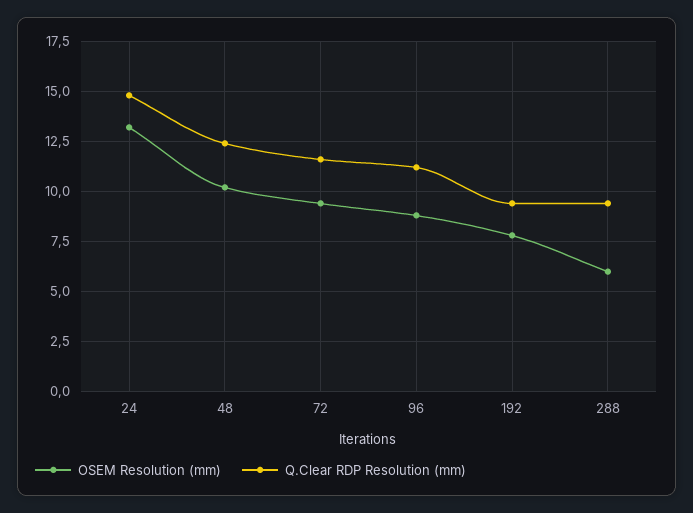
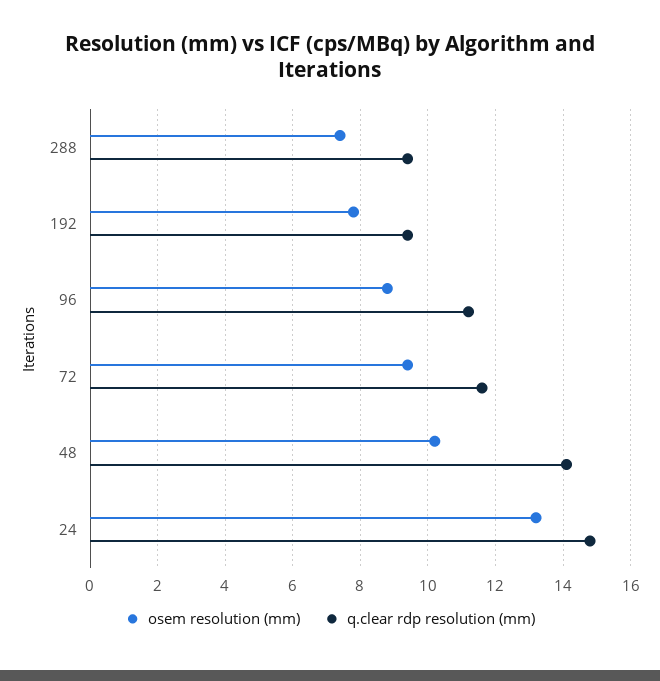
  {
    "OSEM Resolution (mm)": {
      "24": 13,
      "48": 10,
      "72": 9.5,
      "96": 9,
      "192": 8,
-     "288": 6
+     "288": 7.5
    },
    "Q.Clear RDP Resolution (mm)": {
      "24": 15,
-     "48": 12.5,
+     "48": 14,
      "72": 11.5,
      "96": 11,
      "192": 9.5,
      "288": 9.5
    }
  }

